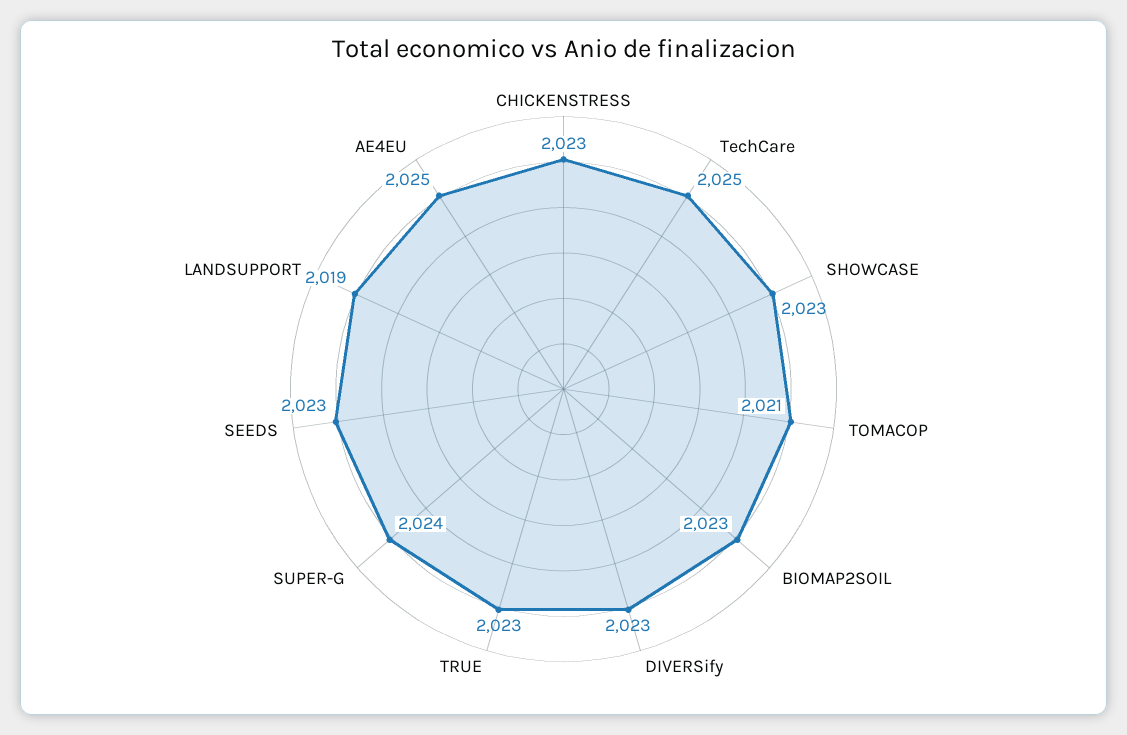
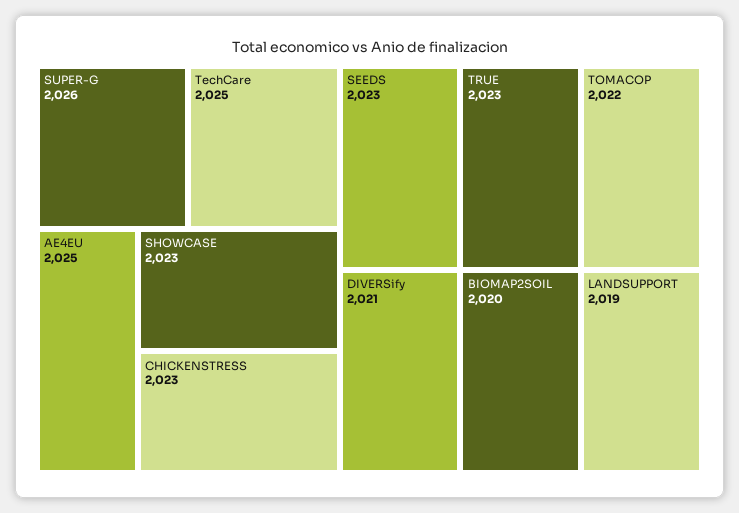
  {
    "CHICKENSTRESS": 2023,
    "TechCare": 2025,
    "SHOWCASE": 2023,
-   "TOMACOP": 2021,
+   "TOMACOP": 2022,
-   "BIOMAP2SOIL": 2023,
+   "BIOMAP2SOIL": 2020,
-   "DIVERSify": 2023,
+   "DIVERSify": 2021,
    "TRUE": 2023,
-   "SUPER-G": 2024,
+   "SUPER-G": 2026,
    "SEEDS": 2023,
    "LANDSUPPORT": 2019,
    "AE4EU": 2025
  }

